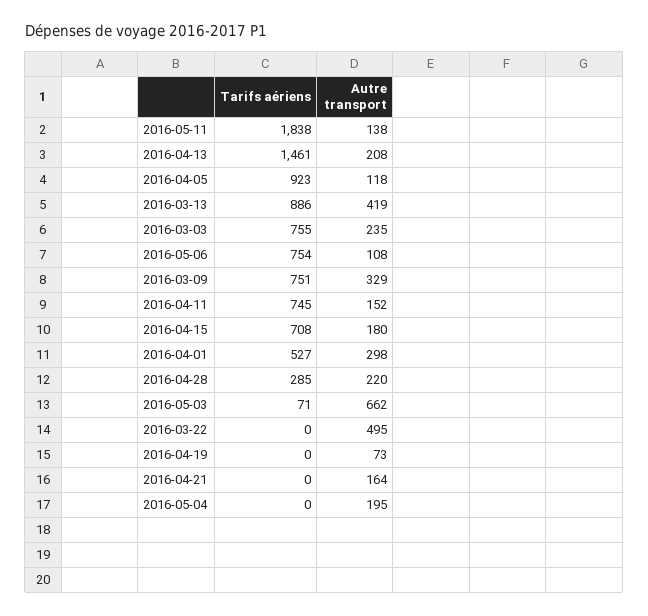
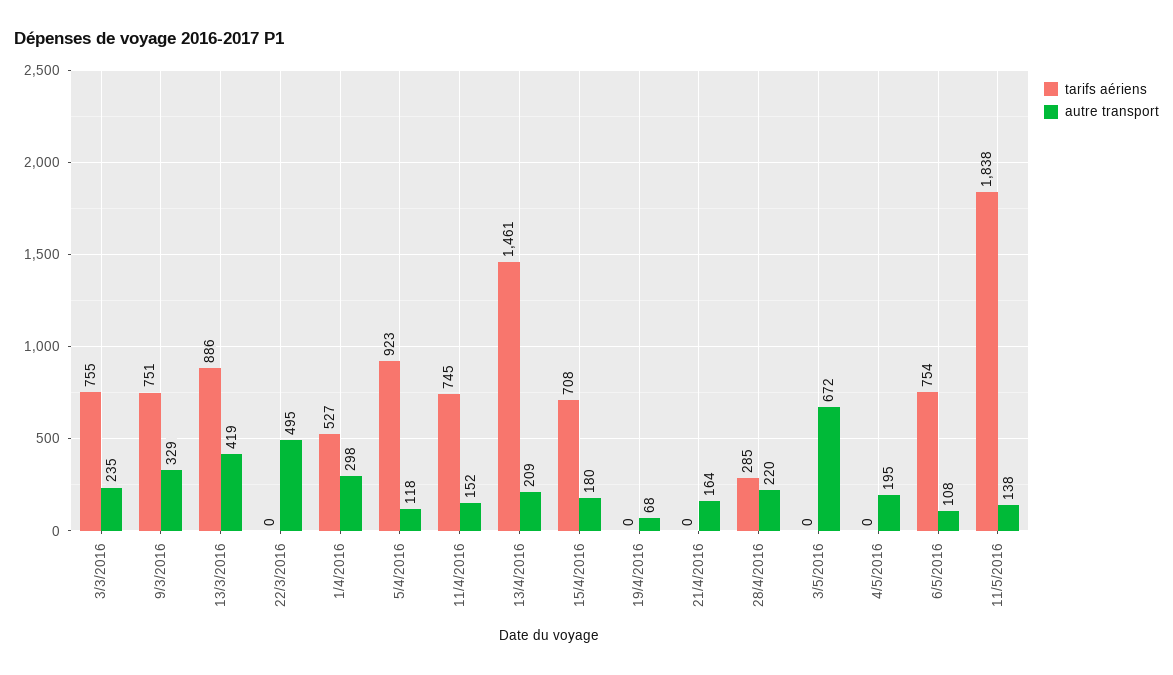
  {
    "Tarifs aériens": {
      "2016-05-11": 1838,
      "2016-04-13": 1461,
      "2016-04-05": 923,
      "2016-03-13": 886,
      "2016-03-03": 755,
      "2016-05-06": 754,
      "2016-03-09": 751,
      "2016-04-11": 745,
      "2016-04-15": 708,
      "2016-04-01": 527,
      "2016-04-28": 285,
-     "2016-05-03": 71,
+     "2016-05-03": 0,
      "2016-03-22": 0,
      "2016-04-19": 0,
      "2016-04-21": 0,
      "2016-05-04": 0
    },
    "Autre transport": {
      "2016-05-11": 138,
-     "2016-04-13": 208,
+     "2016-04-13": 209,
      "2016-04-05": 118,
      "2016-03-13": 419,
      "2016-03-03": 235,
      "2016-05-06": 108,
      "2016-03-09": 329,
      "2016-04-11": 152,
      "2016-04-15": 180,
      "2016-04-01": 298,
      "2016-04-28": 220,
-     "2016-05-03": 662,
+     "2016-05-03": 672,
      "2016-03-22": 495,
-     "2016-04-19": 73,
+     "2016-04-19": 68,
      "2016-04-21": 164,
      "2016-05-04": 195
    }
  }

